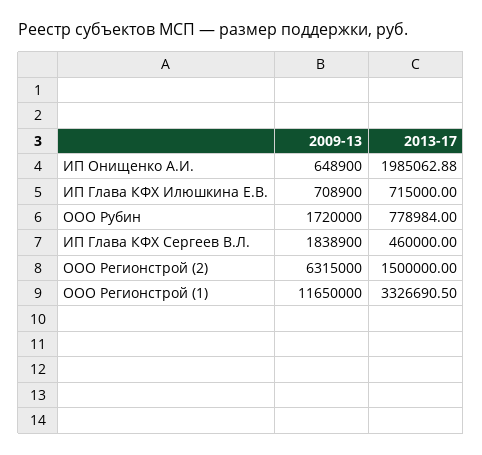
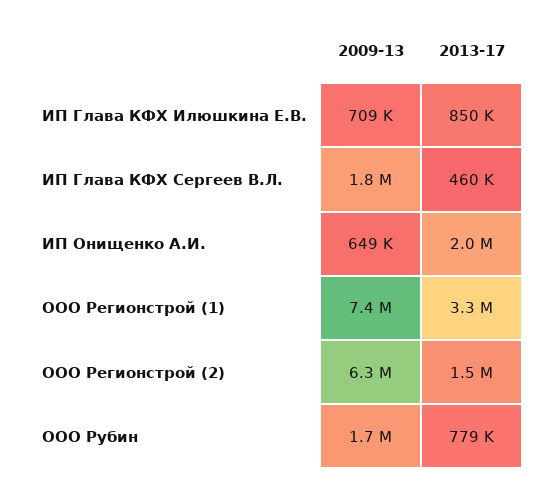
  {
    "2009-13": {
      "ИП Онищенко А.И.": 648900,
      "ИП Глава КФХ Илюшкина Е.В.": 708900,
      "ООО Рубин": 1720000,
      "ИП Глава КФХ Сергеев В.Л.": 1838900,
      "ООО Регионстрой (2)": 6315000,
-     "ООО Регионстрой (1)": 11650000
+     "ООО Регионстрой (1)": 7400000
    },
    "2013-17": {
      "ИП Онищенко А.И.": 1985062.88,
-     "ИП Глава КФХ Илюшкина Е.В.": 715000,
+     "ИП Глава КФХ Илюшкина Е.В.": 850000,
      "ООО Рубин": 778984,
      "ИП Глава КФХ Сергеев В.Л.": 460000,
      "ООО Регионстрой (2)": 1500000,
      "ООО Регионстрой (1)": 3326690.5
    }
  }

